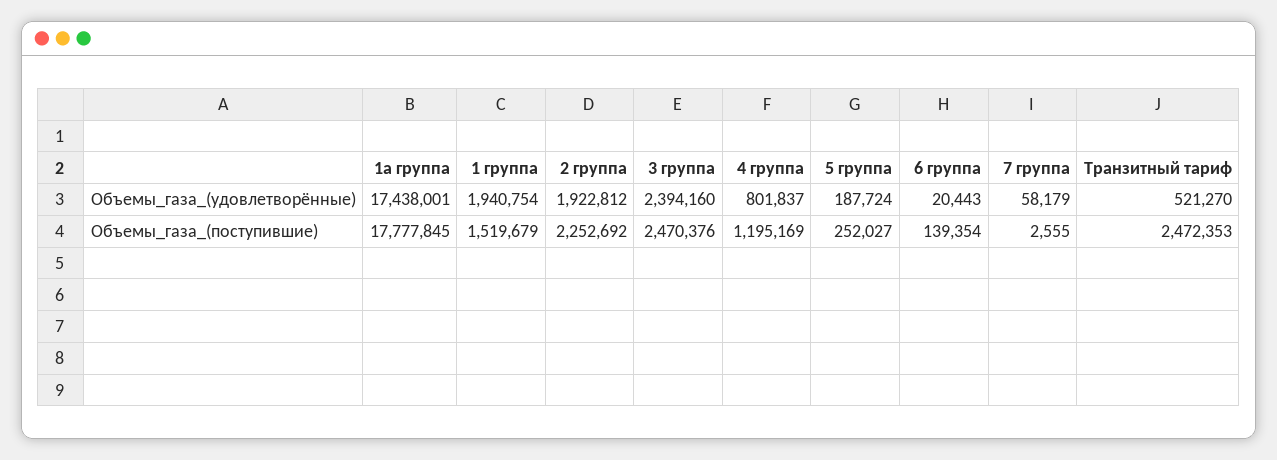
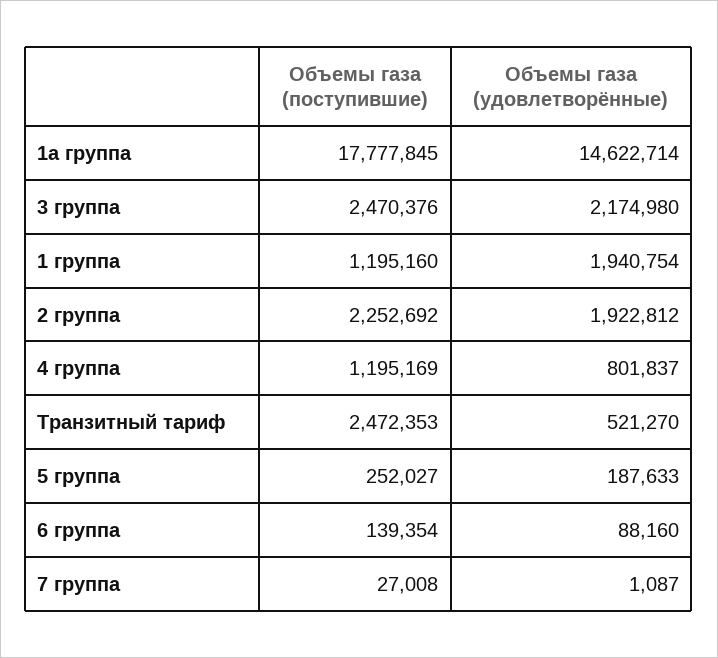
  {
    "1а группа": {
-     "Объемы_газа_(удовлетворённые)": 17438001,
+     "Объемы_газа_(удовлетворённые)": 14622714,
      "Объемы_газа_(поступившие)": 17777845
    },
    "1 группа": {
      "Объемы_газа_(удовлетворённые)": 1940754,
-     "Объемы_газа_(поступившие)": 1519679
+     "Объемы_газа_(поступившие)": 1195160
    },
    "2 группа": {
      "Объемы_газа_(удовлетворённые)": 1922812,
      "Объемы_газа_(поступившие)": 2252692
    },
    "3 группа": {
-     "Объемы_газа_(удовлетворённые)": 2394160,
+     "Объемы_газа_(удовлетворённые)": 2174980,
      "Объемы_газа_(поступившие)": 2470376
    },
    "4 группа": {
      "Объемы_газа_(удовлетворённые)": 801837,
      "Объемы_газа_(поступившие)": 1195169
    },
    "5 группа": {
-     "Объемы_газа_(удовлетворённые)": 187724,
+     "Объемы_газа_(удовлетворённые)": 187633,
      "Объемы_газа_(поступившие)": 252027
    },
    "6 группа": {
-     "Объемы_газа_(удовлетворённые)": 20443,
+     "Объемы_газа_(удовлетворённые)": 88160,
      "Объемы_газа_(поступившие)": 139354
    },
    "7 группа": {
-     "Объемы_газа_(удовлетворённые)": 58179,
+     "Объемы_газа_(удовлетворённые)": 1087,
-     "Объемы_газа_(поступившие)": 2555
+     "Объемы_газа_(поступившие)": 27008
    },
    "Транзитный тариф": {
      "Объемы_газа_(удовлетворённые)": 521270,
      "Объемы_газа_(поступившие)": 2472353
    }
  }

